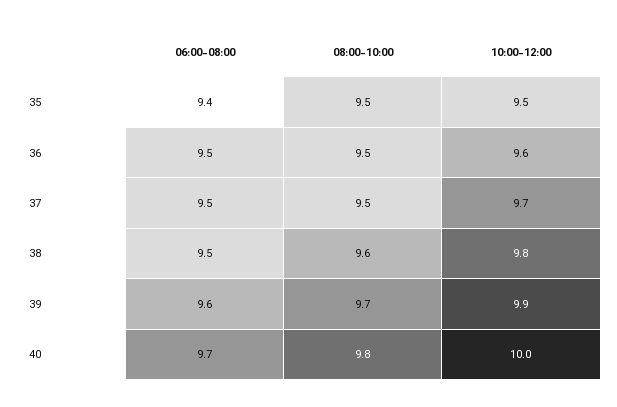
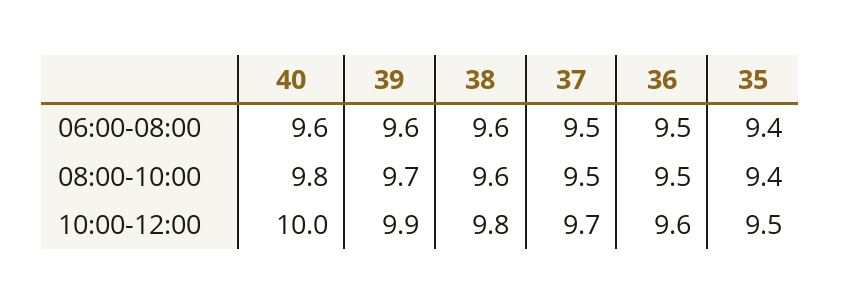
  {
    "06:00-08:00": {
      "35": 9.4,
      "36": 9.5,
      "37": 9.5,
-     "38": 9.5,
+     "38": 9.6,
      "39": 9.6,
-     "40": 9.7
+     "40": 9.6
    },
    "08:00-10:00": {
-     "35": 9.5,
+     "35": 9.4,
      "36": 9.5,
      "37": 9.5,
      "38": 9.6,
      "39": 9.7,
      "40": 9.8
    },
    "10:00-12:00": {
      "35": 9.5,
      "36": 9.6,
      "37": 9.7,
      "38": 9.8,
      "39": 9.9,
      "40": 10
    }
  }

